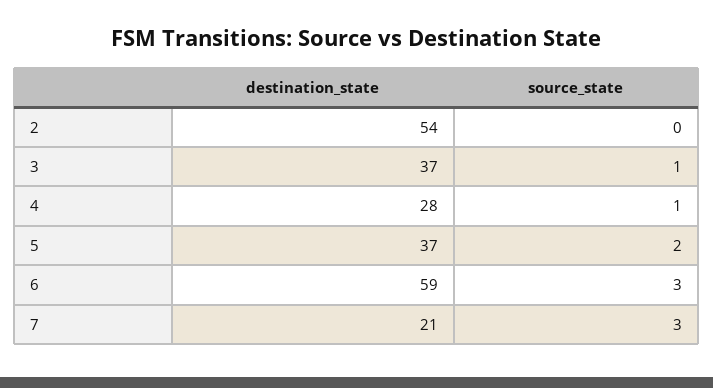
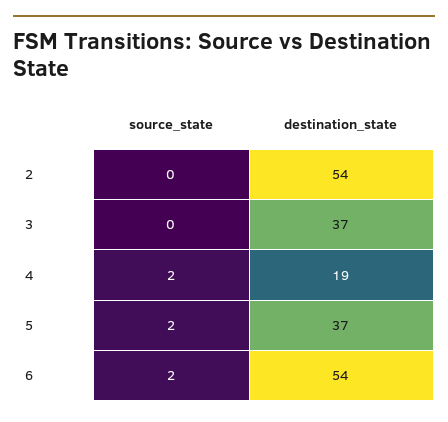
  {
    "destination_state": {
      "2": 54,
      "3": 37,
-     "4": 28,
+     "4": 19,
      "5": 37,
-     "6": 59,
+     "6": 54
-     "7": 21
    },
    "source_state": {
      "2": 0,
-     "3": 1,
+     "3": 0,
-     "4": 1,
+     "4": 2,
      "5": 2,
-     "6": 3,
+     "6": 2
-     "7": 3
    }
  }

